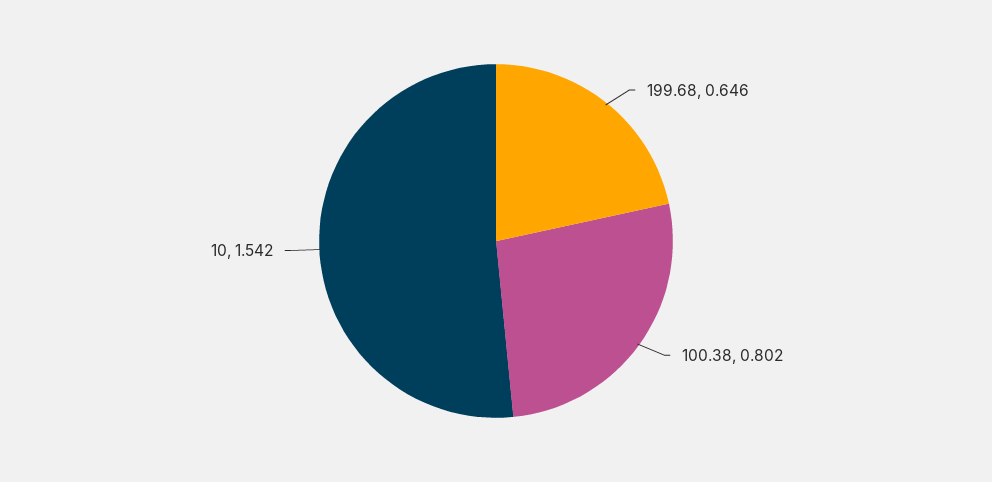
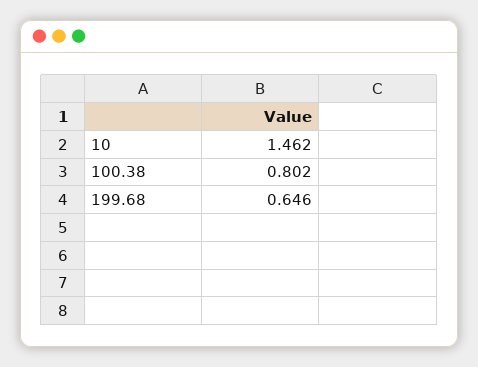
  {
    "199.68": 0.646,
    "100.38": 0.802,
-   "10": 1.542
+   "10": 1.462
  }

